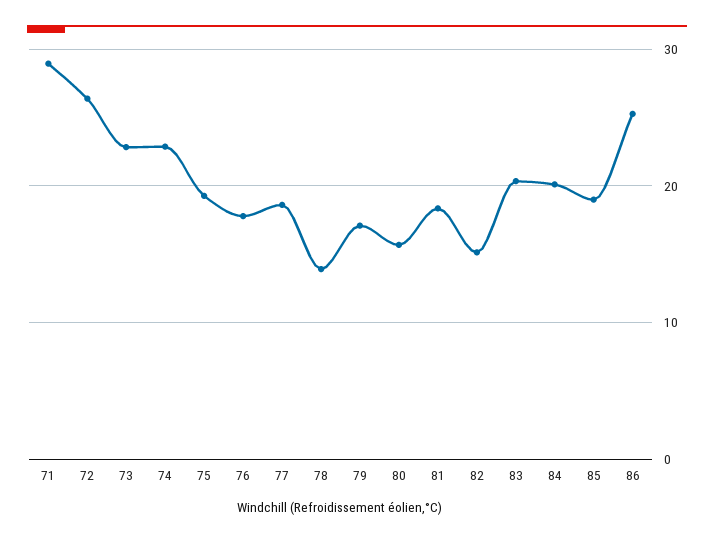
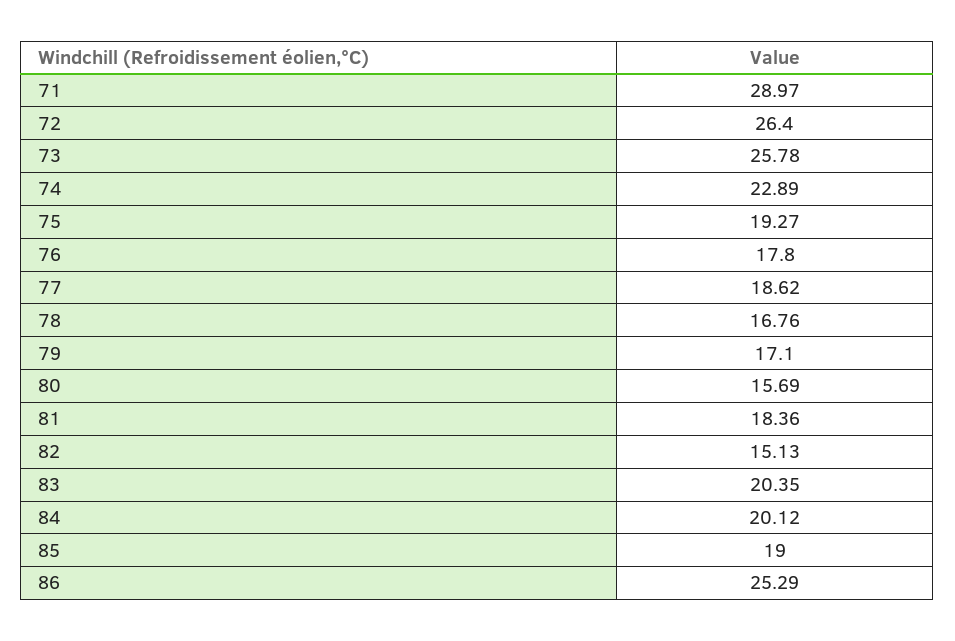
  {
    "71": 28.97,
    "72": 26.4,
-   "73": 23,
+   "73": 25.78,
    "74": 22.89,
    "75": 19.27,
    "76": 17.8,
    "77": 18.62,
-   "78": 14,
+   "78": 16.76,
    "79": 17.1,
    "80": 15.69,
    "81": 18.36,
    "82": 15.13,
    "83": 20.35,
    "84": 20.12,
    "85": 19,
    "86": 25.29
  }

